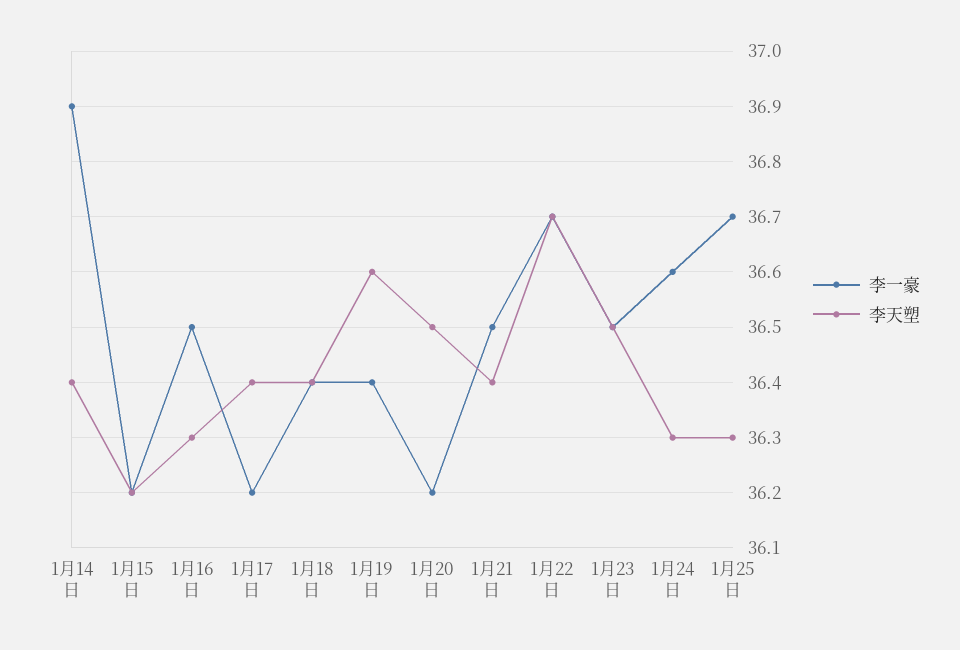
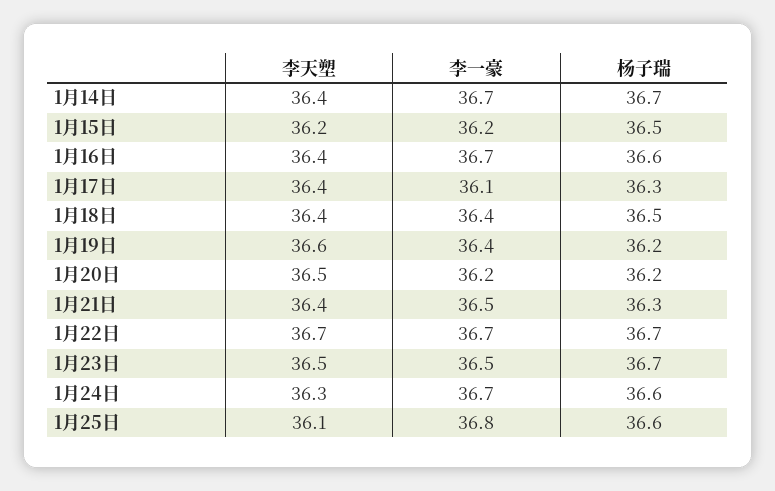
  {
    "李一豪": {
-     "1月14日": 36.9,
+     "1月14日": 36.7,
      "1月15日": 36.2,
-     "1月16日": 36.5,
+     "1月16日": 36.7,
-     "1月17日": 36.2,
+     "1月17日": 36.1,
      "1月18日": 36.4,
      "1月19日": 36.4,
      "1月20日": 36.2,
      "1月21日": 36.5,
      "1月22日": 36.7,
      "1月23日": 36.5,
-     "1月24日": 36.6,
+     "1月24日": 36.7,
-     "1月25日": 36.7
+     "1月25日": 36.8
    },
    "李天塑": {
      "1月14日": 36.4,
      "1月15日": 36.2,
-     "1月16日": 36.3,
+     "1月16日": 36.4,
      "1月17日": 36.4,
      "1月18日": 36.4,
      "1月19日": 36.6,
      "1月20日": 36.5,
      "1月21日": 36.4,
      "1月22日": 36.7,
      "1月23日": 36.5,
      "1月24日": 36.3,
-     "1月25日": 36.3
+     "1月25日": 36.1
-   }
+   },
+   "杨子瑞": {
+     "1月14日": 36.7,
+     "1月15日": 36.5,
+     "1月16日": 36.6,
+     "1月17日": 36.3,
+     "1月18日": 36.5,
+     "1月19日": 36.2,
+     "1月20日": 36.2,
+     "1月21日": 36.3,
+     "1月22日": 36.7,
+     "1月23日": 36.7,
+     "1月24日": 36.6,
+     "1月25日": 36.6
+   }
  }

